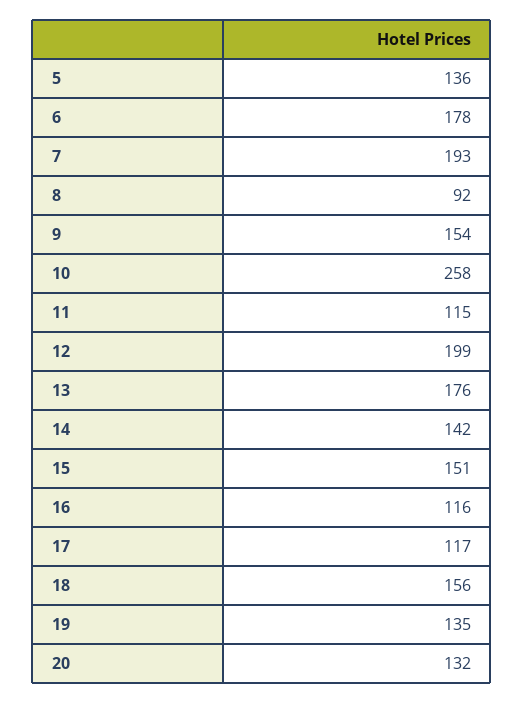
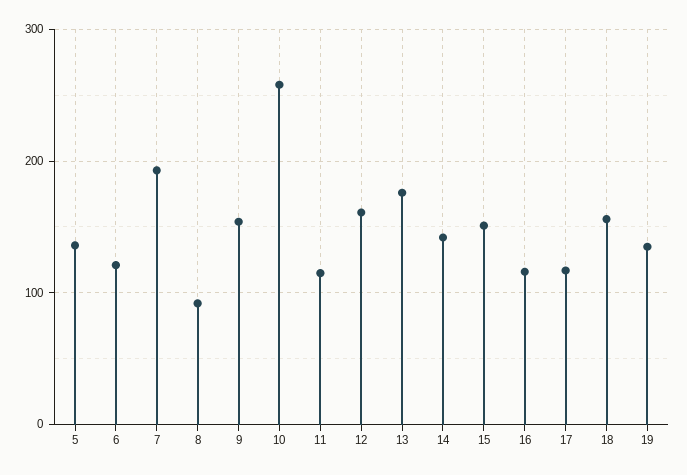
  {
    "5": 136,
-   "6": 178,
+   "6": 120,
    "7": 193,
    "8": 92,
    "9": 154,
    "10": 258,
    "11": 115,
-   "12": 199,
+   "12": 160,
    "13": 176,
    "14": 142,
    "15": 151,
    "16": 116,
    "17": 117,
    "18": 156,
-   "19": 135,
+   "19": 135
-   "20": 132
  }

